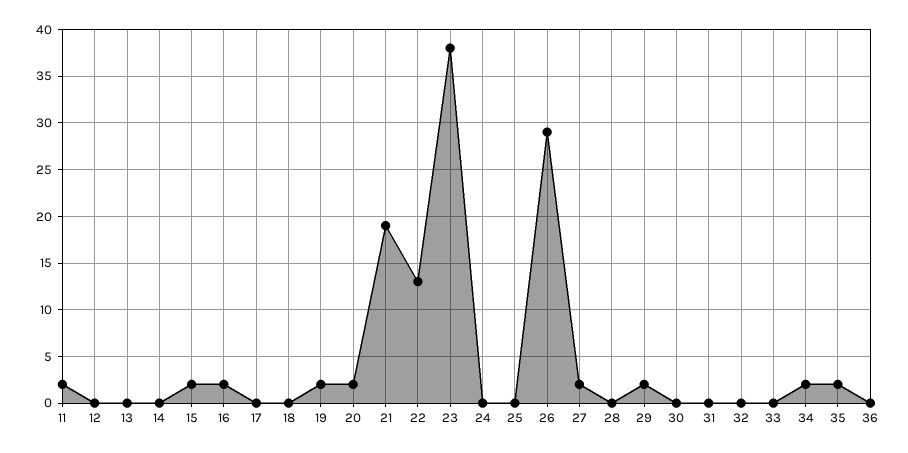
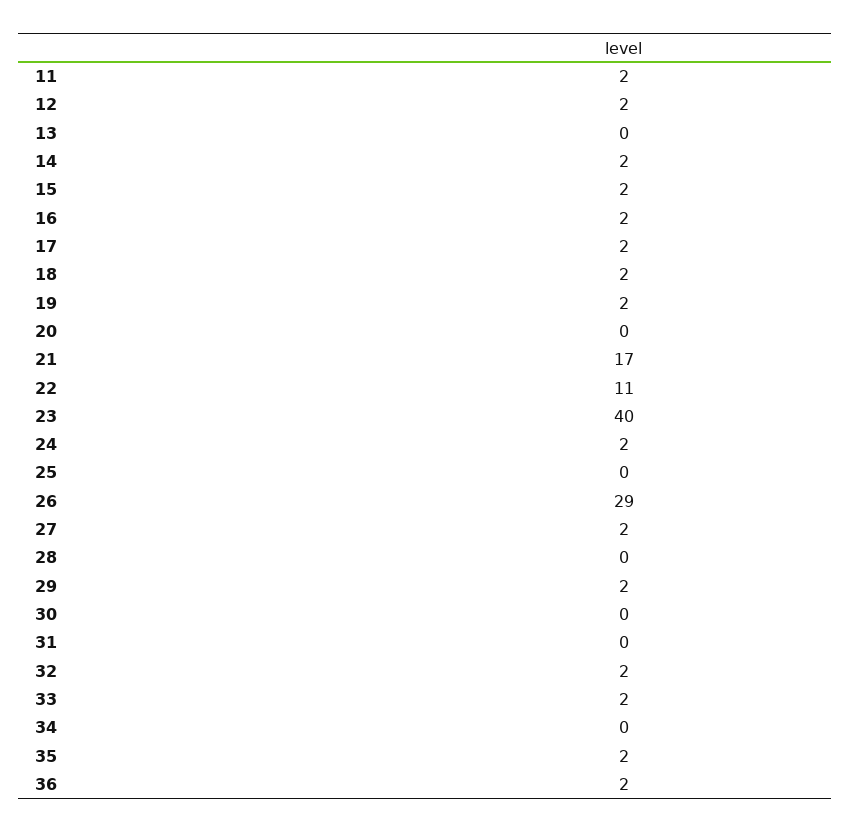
  {
    "11": 2,
-   "12": 0,
+   "12": 2,
    "13": 0,
-   "14": 0,
+   "14": 2,
    "15": 2,
    "16": 2,
-   "17": 0,
+   "17": 2,
-   "18": 0,
+   "18": 2,
    "19": 2,
-   "20": 2,
+   "20": 0,
-   "21": 19,
+   "21": 17,
-   "22": 13,
+   "22": 11,
-   "23": 38,
+   "23": 40,
-   "24": 0,
+   "24": 2,
    "25": 0,
    "26": 29,
    "27": 2,
    "28": 0,
    "29": 2,
    "30": 0,
    "31": 0,
-   "32": 0,
+   "32": 2,
-   "33": 0,
+   "33": 2,
-   "34": 2,
+   "34": 0,
    "35": 2,
-   "36": 0
+   "36": 2
  }

